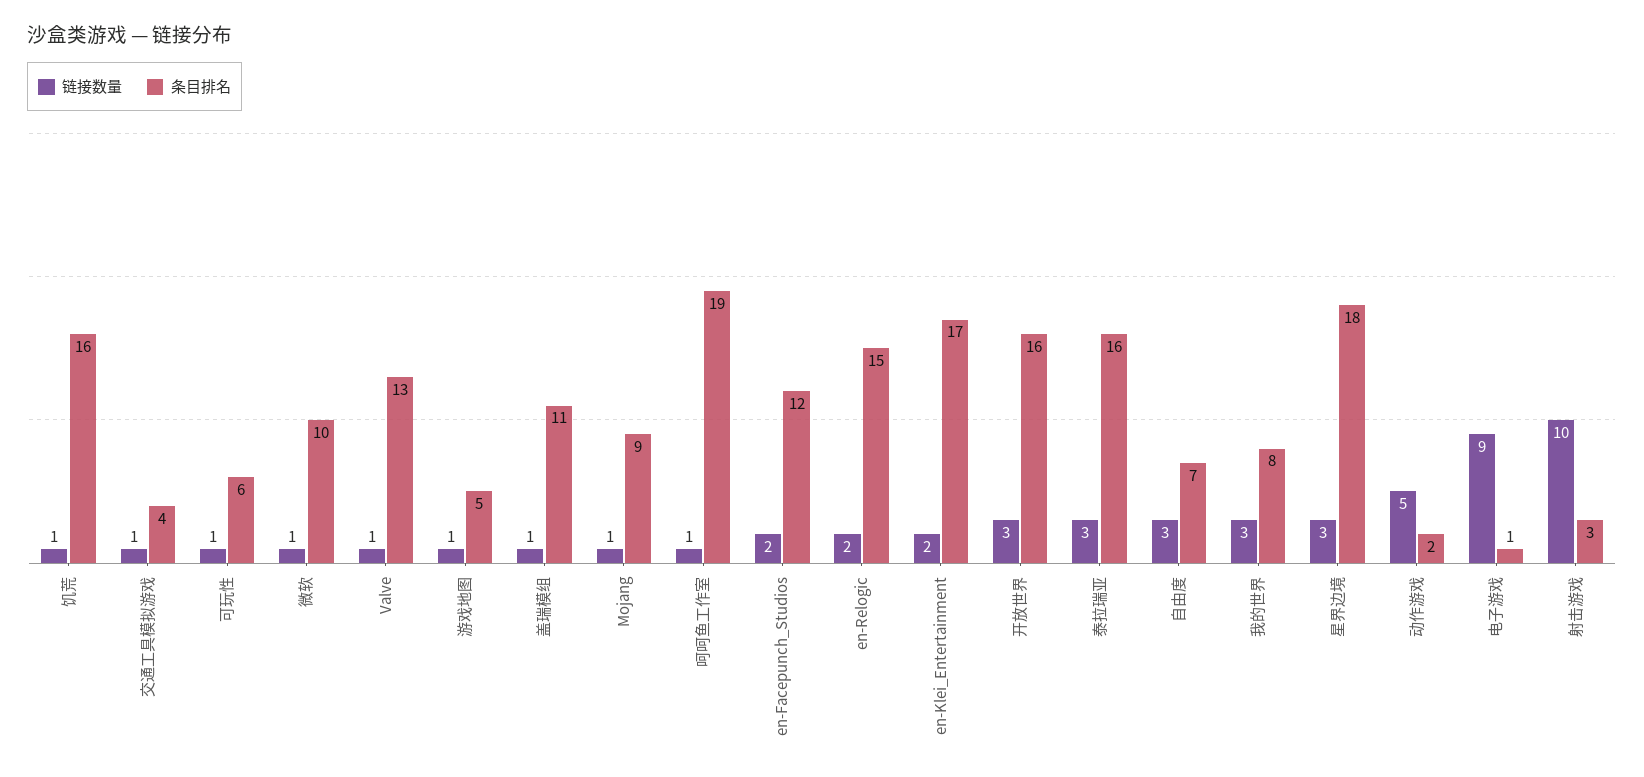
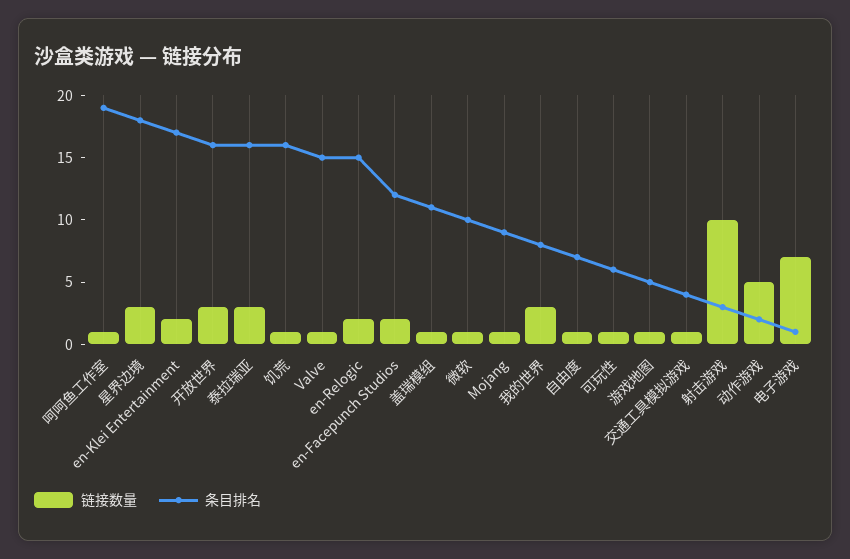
  {
    "链接数量": {
      "饥荒": 1,
      "交通工具模拟游戏": 1,
      "可玩性": 1,
      "微软": 1,
      "Valve": 1,
      "游戏地图": 1,
      "盖瑞模组": 1,
      "Mojang": 1,
      "呵呵鱼工作室": 1,
      "en-Facepunch_Studios": 2,
      "en-Relogic": 2,
      "en-Klei_Entertainment": 2,
      "开放世界": 3,
      "泰拉瑞亚": 3,
-     "自由度": 3,
+     "自由度": 1,
      "我的世界": 3,
      "星界边境": 3,
      "动作游戏": 5,
-     "电子游戏": 9,
+     "电子游戏": 7,
      "射击游戏": 10
    },
    "条目排名": {
      "饥荒": 16,
      "交通工具模拟游戏": 4,
      "可玩性": 6,
      "微软": 10,
-     "Valve": 13,
+     "Valve": 15,
      "游戏地图": 5,
      "盖瑞模组": 11,
      "Mojang": 9,
      "呵呵鱼工作室": 19,
      "en-Facepunch_Studios": 12,
      "en-Relogic": 15,
      "en-Klei_Entertainment": 17,
      "开放世界": 16,
      "泰拉瑞亚": 16,
      "自由度": 7,
      "我的世界": 8,
      "星界边境": 18,
      "动作游戏": 2,
      "电子游戏": 1,
      "射击游戏": 3
    }
  }

